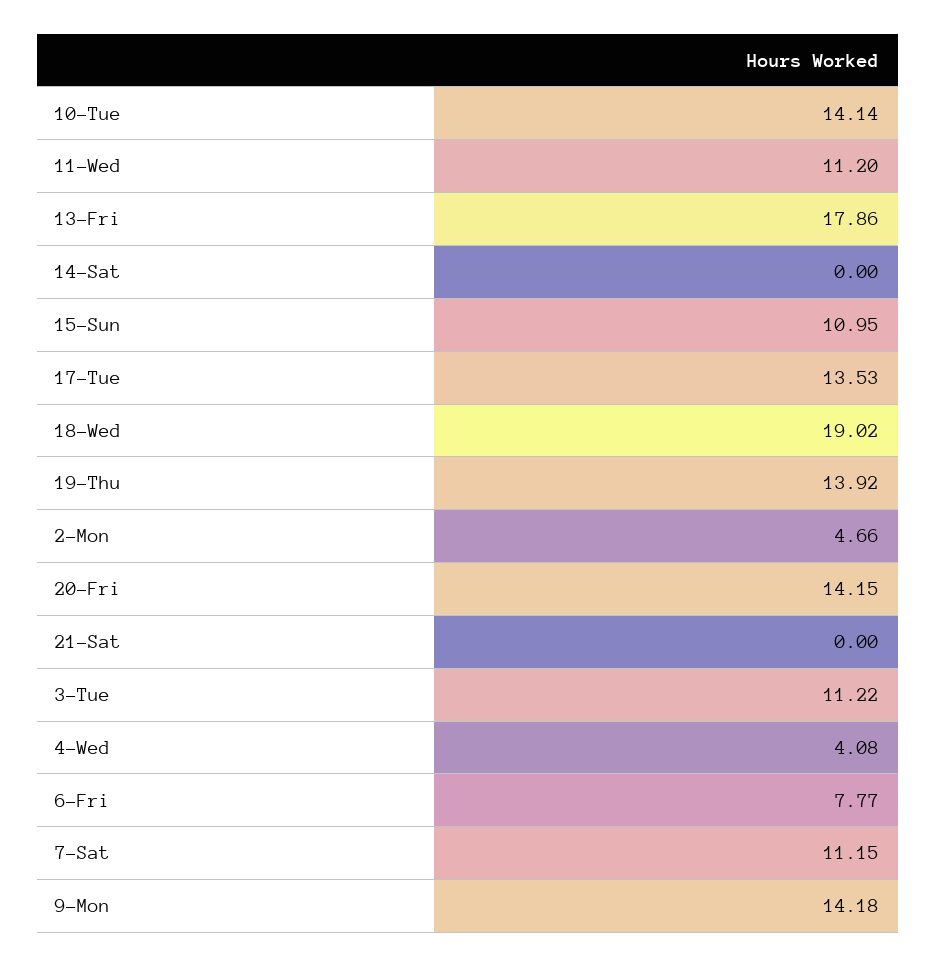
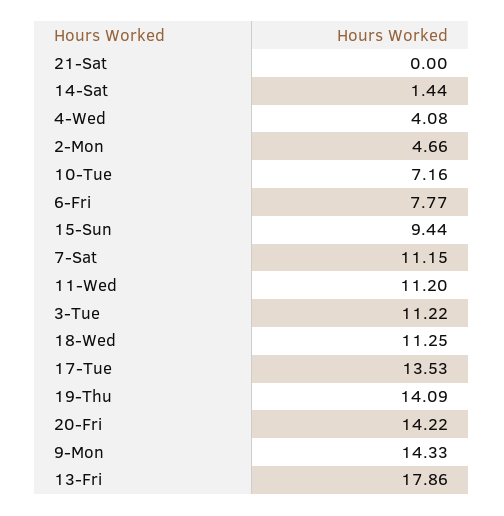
  {
-   "10-Tue": 14.14,
+   "10-Tue": 7.16,
    "11-Wed": 11.2,
    "13-Fri": 17.86,
-   "14-Sat": 0,
+   "14-Sat": 1.44,
-   "15-Sun": 10.95,
+   "15-Sun": 9.44,
    "17-Tue": 13.53,
-   "18-Wed": 19.02,
+   "18-Wed": 11.25,
-   "19-Thu": 13.92,
+   "19-Thu": 14.09,
    "2-Mon": 4.66,
-   "20-Fri": 14.15,
+   "20-Fri": 14.22,
    "21-Sat": 0,
    "3-Tue": 11.22,
    "4-Wed": 4.08,
    "6-Fri": 7.77,
    "7-Sat": 11.15,
-   "9-Mon": 14.18
+   "9-Mon": 14.33
  }

